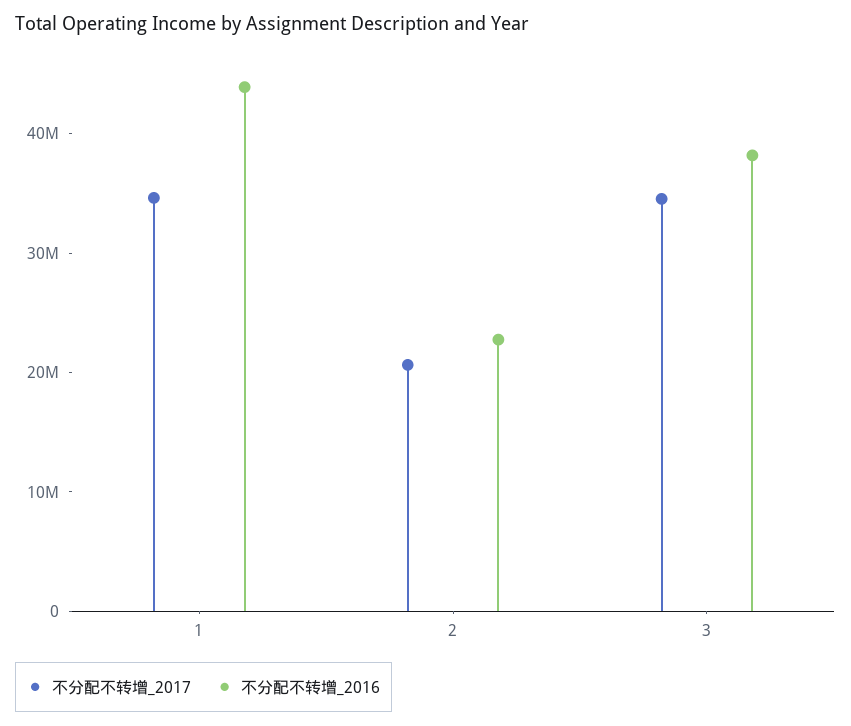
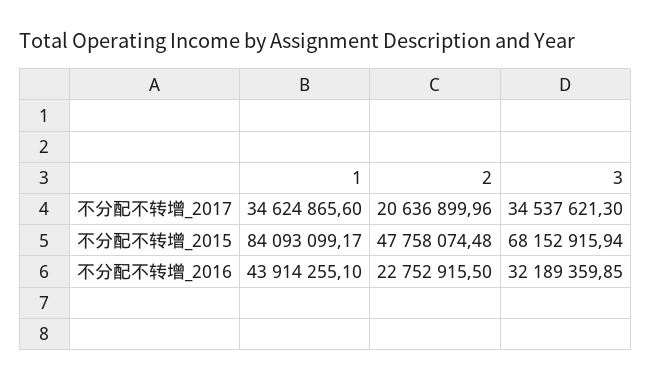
  {
    "不分配不转增_2017": {
      "1": 34624865.6,
      "2": 20636899.96,
      "3": 34537621.3
    },
    "不分配不转增_2016": {
      "1": 43914255.1,
      "2": 22752915.5,
-     "3": 38000000
+     "3": 32189359.85
-   }
+   },
+   "不分配不转增_2015": {
+     "1": 84093099.17,
+     "2": 47758074.48,
+     "3": 68152915.94
+   }
  }

